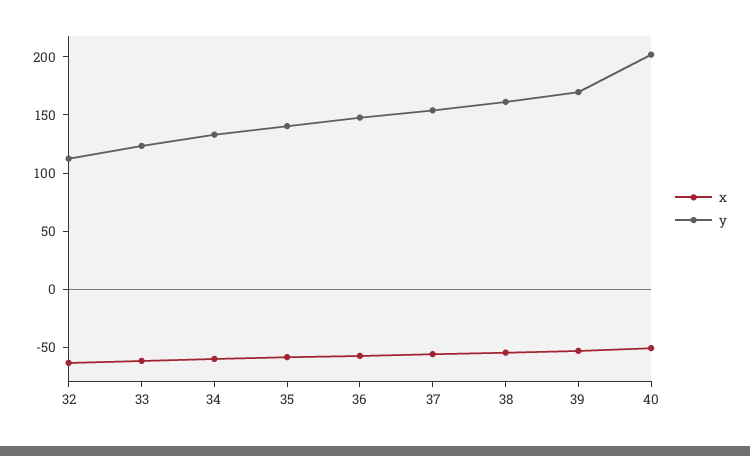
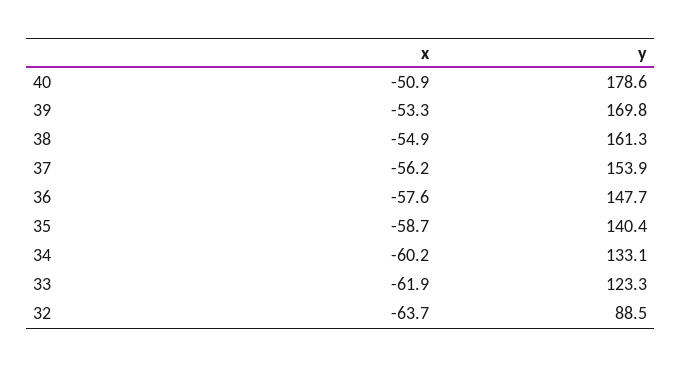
  {
    "x": {
      "32": -63.7,
      "33": -61.9,
      "34": -60.2,
      "35": -58.7,
      "36": -57.6,
      "37": -56.2,
      "38": -54.9,
      "39": -53.3,
      "40": -50.9
    },
    "y": {
-     "32": 110,
+     "32": 88.5,
      "33": 123.3,
      "34": 133.1,
      "35": 140.4,
      "36": 147.7,
      "37": 153.9,
      "38": 161.3,
      "39": 169.8,
-     "40": 200
+     "40": 178.6
    }
  }

